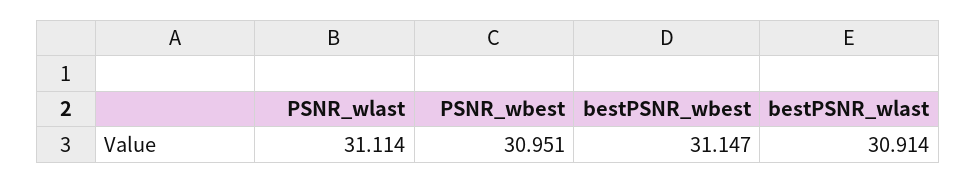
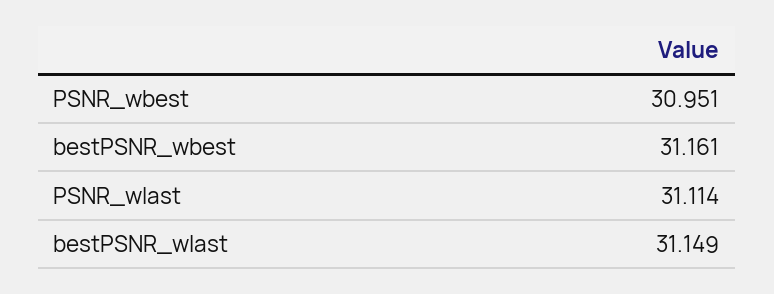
  {
    "PSNR_wlast": 31.114,
    "PSNR_wbest": 30.951,
-   "bestPSNR_wbest": 31.147,
+   "bestPSNR_wbest": 31.161,
-   "bestPSNR_wlast": 30.914
+   "bestPSNR_wlast": 31.149
  }

